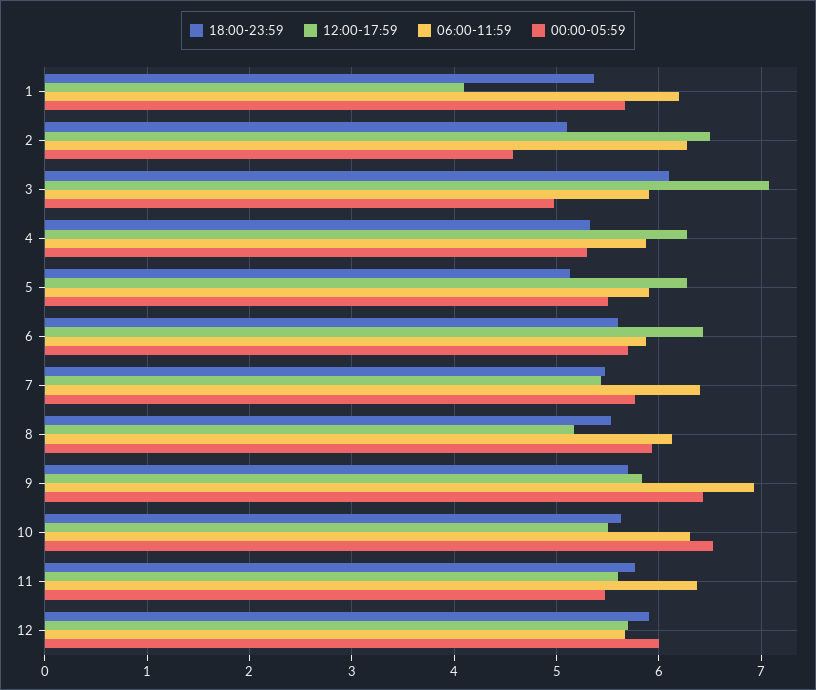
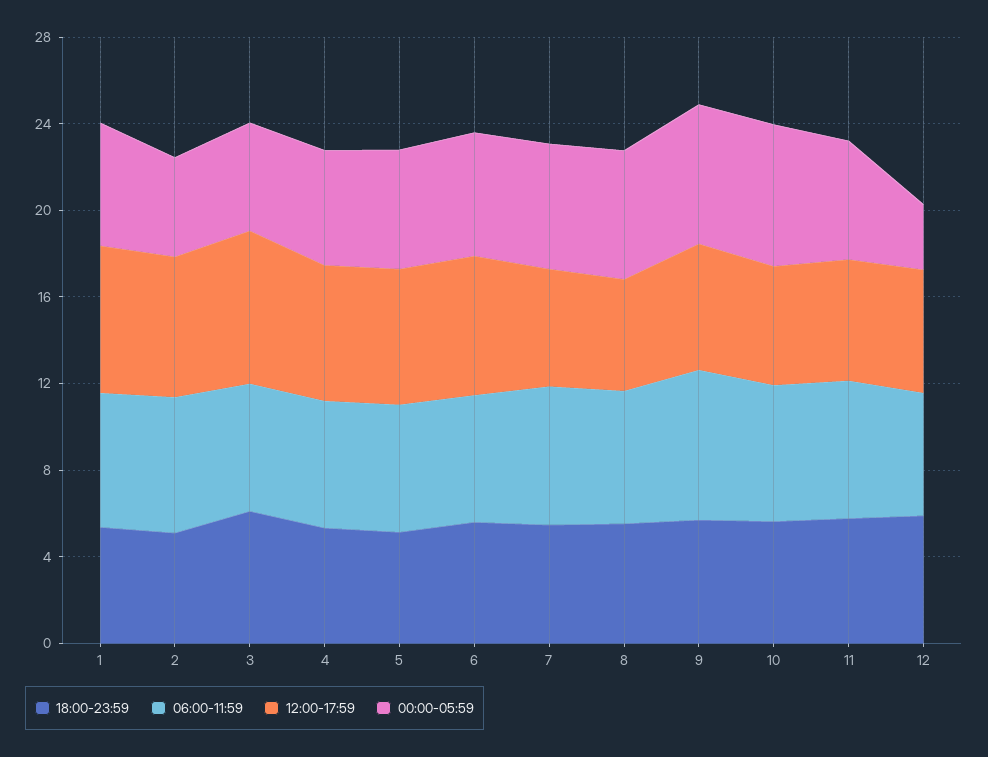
  {
    "18:00-23:59": {
      "1": 5.4,
      "2": 5.1,
      "3": 6.1,
      "4": 5.3,
      "5": 5.1,
      "6": 5.6,
      "7": 5.5,
      "8": 5.5,
      "9": 5.7,
      "10": 5.6,
      "11": 5.8,
      "12": 5.9
    },
    "12:00-17:59": {
-     "1": 4.1,
+     "1": 7,
      "2": 6.5,
      "3": 7.1,
      "4": 6.3,
      "5": 6.3,
      "6": 6.4,
      "7": 5.4,
      "8": 5.2,
      "9": 5.8,
      "10": 5.5,
      "11": 5.6,
      "12": 5.7
    },
    "06:00-11:59": {
      "1": 6.2,
      "2": 6.3,
      "3": 5.9,
      "4": 5.9,
      "5": 5.9,
      "6": 5.9,
      "7": 6.4,
      "8": 6.1,
      "9": 6.9,
      "10": 6.3,
      "11": 6.4,
      "12": 5.7
    },
    "00:00-05:59": {
      "1": 5.7,
      "2": 4.6,
      "3": 5,
      "4": 5.3,
      "5": 5.5,
      "6": 5.7,
      "7": 5.8,
      "8": 5.9,
      "9": 6.4,
      "10": 6.5,
      "11": 5.5,
-     "12": 6
+     "12": 3
    }
  }

